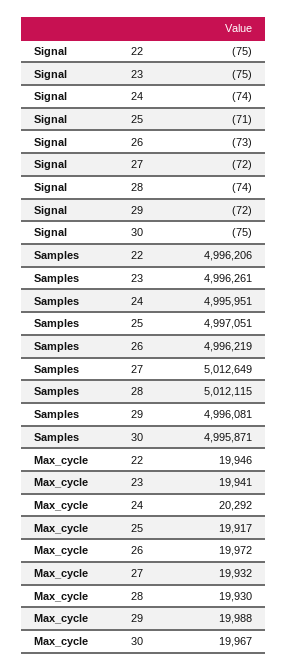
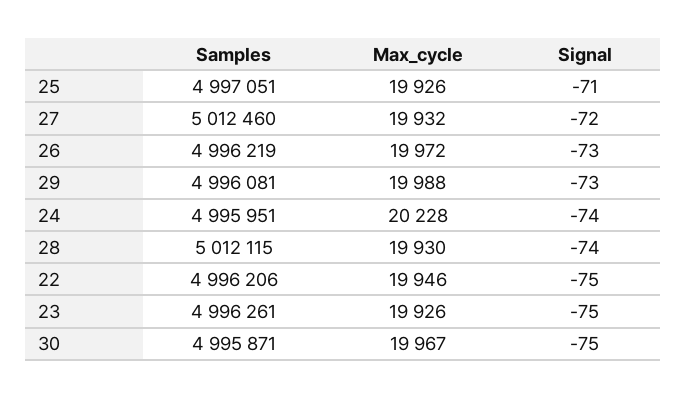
  {
    "Signal": {
      "22": -75,
      "23": -75,
      "24": -74,
      "25": -71,
      "26": -73,
      "27": -72,
      "28": -74,
-     "29": -72,
+     "29": -73,
      "30": -75
    },
    "Samples": {
      "22": 4996206,
      "23": 4996261,
      "24": 4995951,
      "25": 4997051,
      "26": 4996219,
-     "27": 5012649,
+     "27": 5012460,
      "28": 5012115,
      "29": 4996081,
      "30": 4995871
    },
    "Max_cycle": {
      "22": 19946,
-     "23": 19941,
+     "23": 19926,
-     "24": 20292,
+     "24": 20228,
-     "25": 19917,
+     "25": 19926,
      "26": 19972,
      "27": 19932,
      "28": 19930,
      "29": 19988,
      "30": 19967
    }
  }

